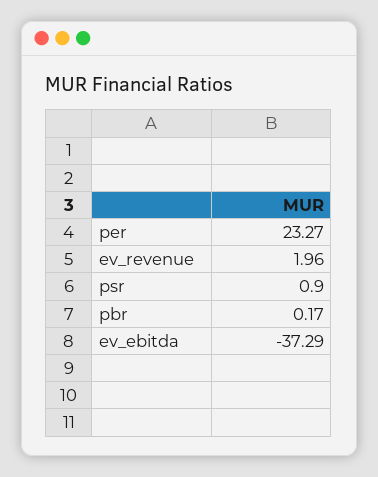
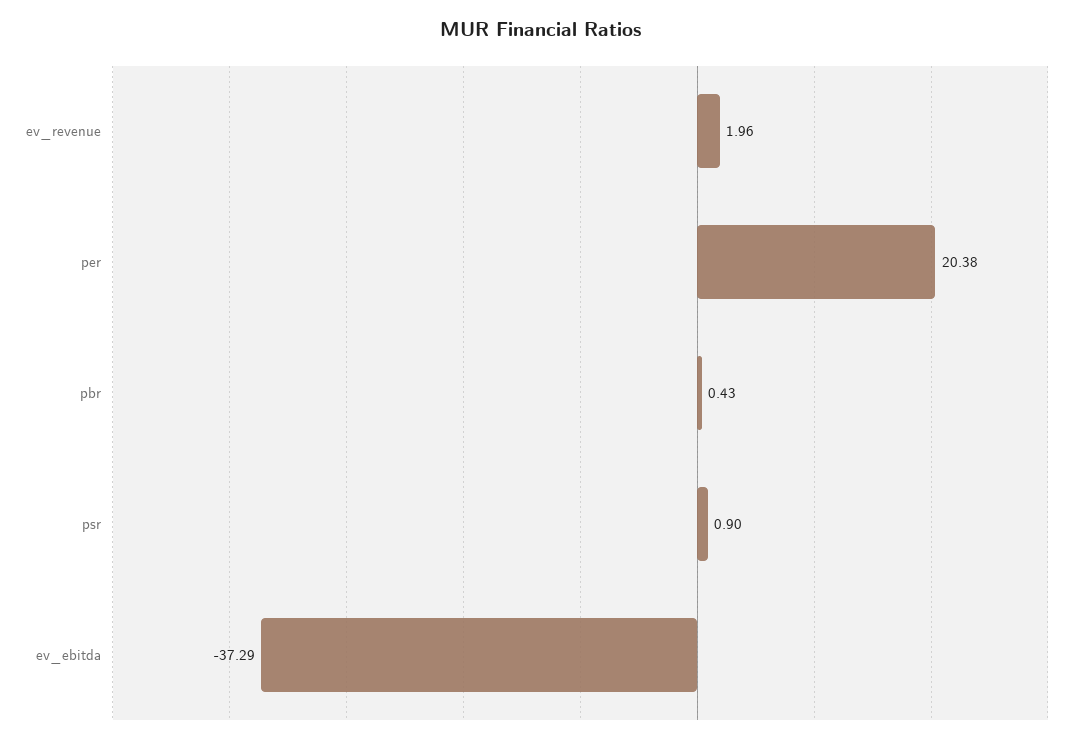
  {
-   "per": 23.27,
+   "per": 20.38,
    "ev_revenue": 1.96,
    "psr": 0.9,
-   "pbr": 0.17,
+   "pbr": 0.43,
    "ev_ebitda": -37.29
  }

